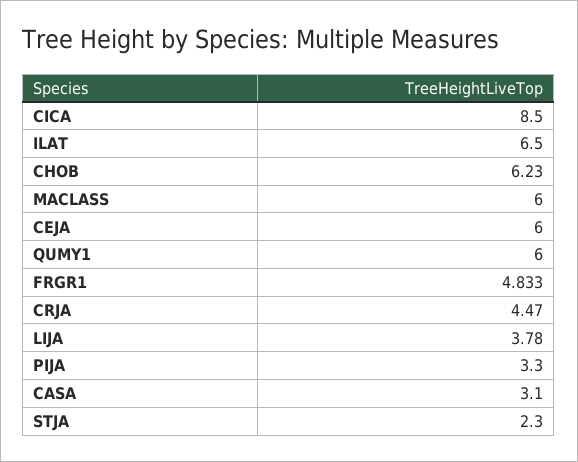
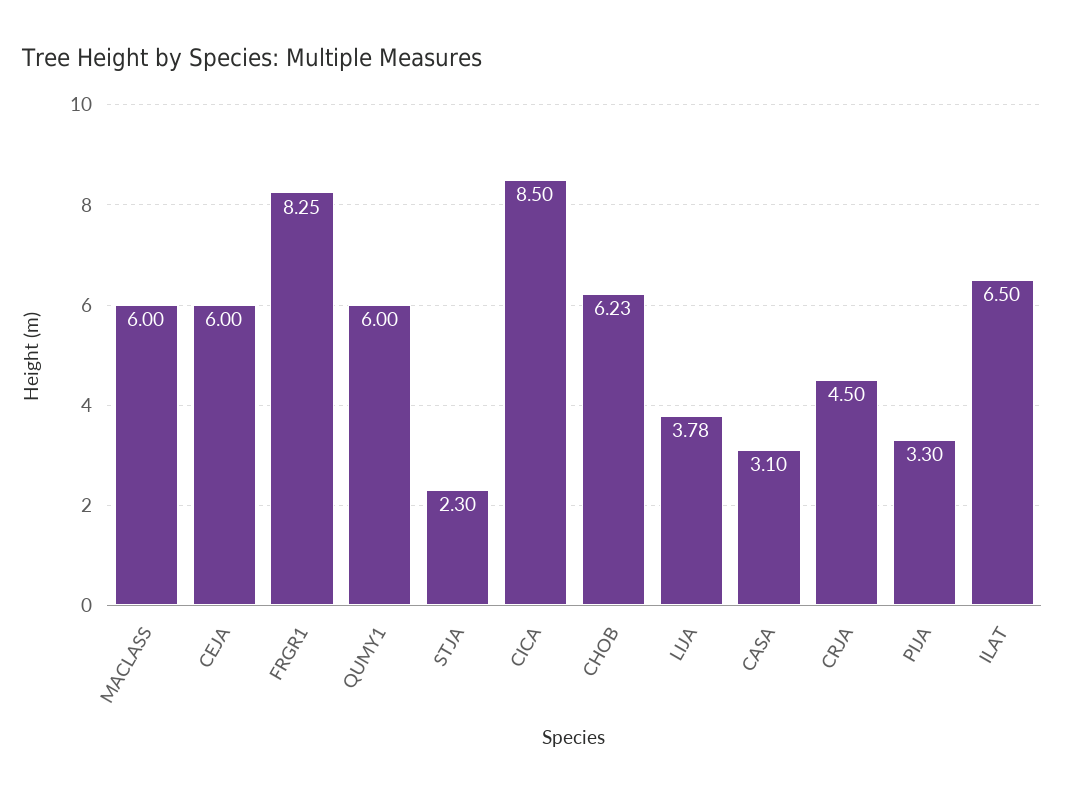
  {
    "CICA": 8.5,
    "ILAT": 6.5,
    "CHOB": 6.23,
    "MACLASS": 6,
    "CEJA": 6,
    "QUMY1": 6,
-   "FRGR1": 4.833,
+   "FRGR1": 8.25,
-   "CRJA": 4.47,
+   "CRJA": 4.5,
    "LIJA": 3.78,
    "PIJA": 3.3,
    "CASA": 3.1,
    "STJA": 2.3
  }

